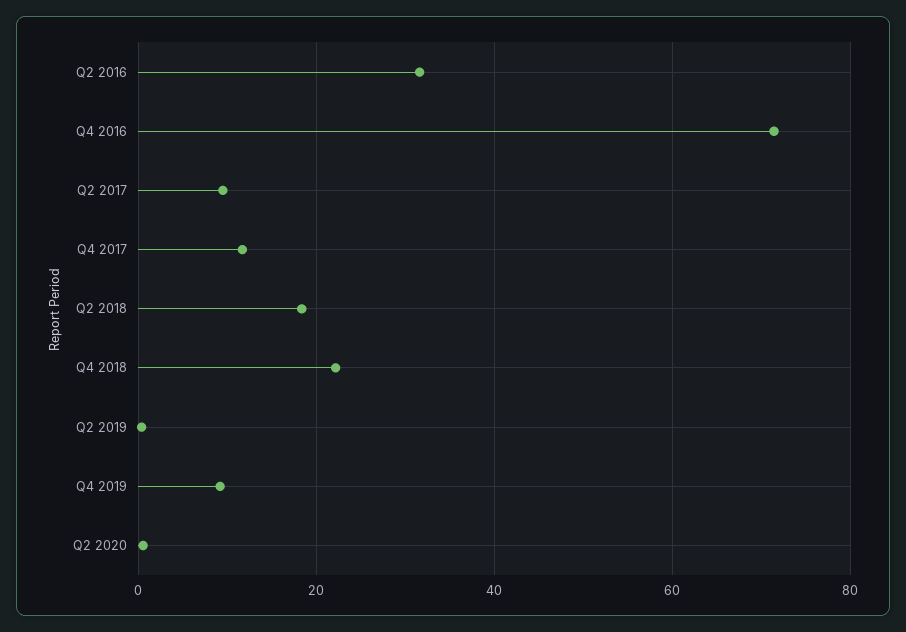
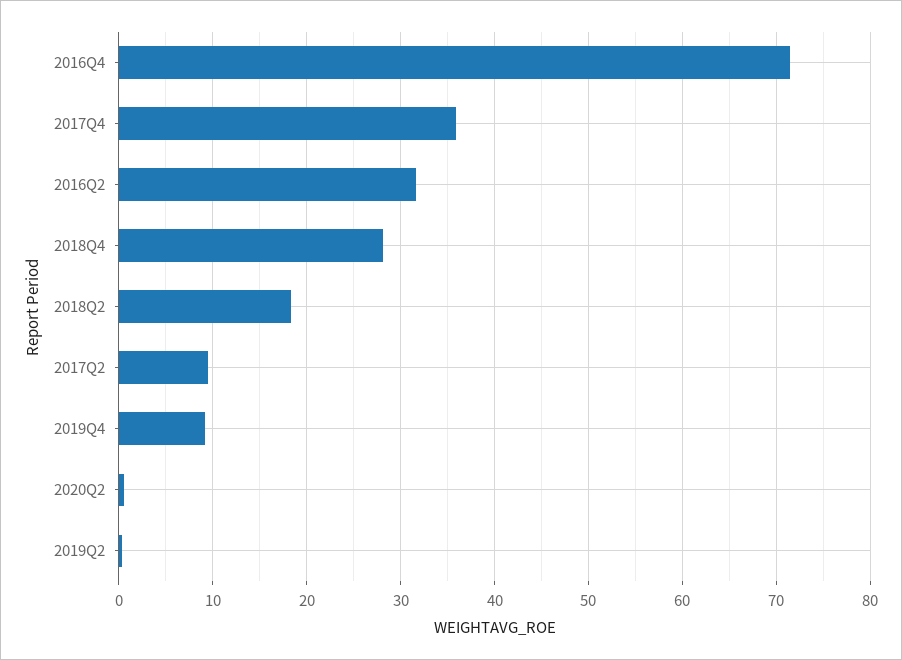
  {
    "Q2 2016": 32,
    "Q4 2016": 71,
    "Q2 2017": 10,
-   "Q4 2017": 12,
+   "Q4 2017": 36,
    "Q2 2018": 18,
-   "Q4 2018": 22,
+   "Q4 2018": 28,
    "Q2 2019": 0,
    "Q4 2019": 9,
    "Q2 2020": 1
  }

